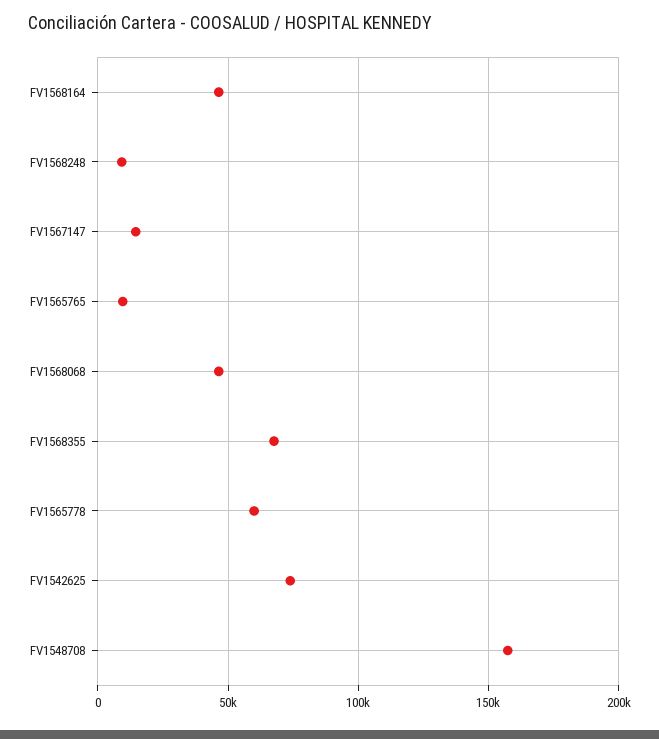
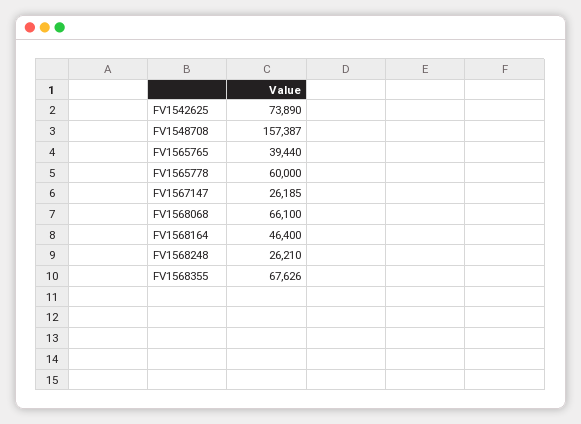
  {
    "FV1568164": 46400,
-   "FV1568248": 10000,
+   "FV1568248": 26210,
-   "FV1567147": 15000,
+   "FV1567147": 26185,
-   "FV1565765": 10000,
+   "FV1565765": 39440,
-   "FV1568068": 45000,
+   "FV1568068": 66100,
    "FV1568355": 67626,
    "FV1565778": 60000,
    "FV1542625": 73890,
    "FV1548708": 157387
  }

